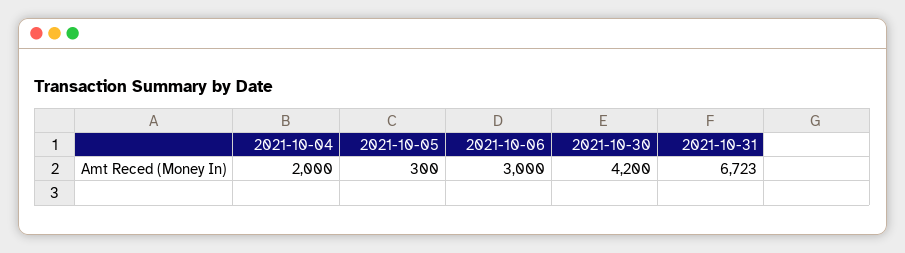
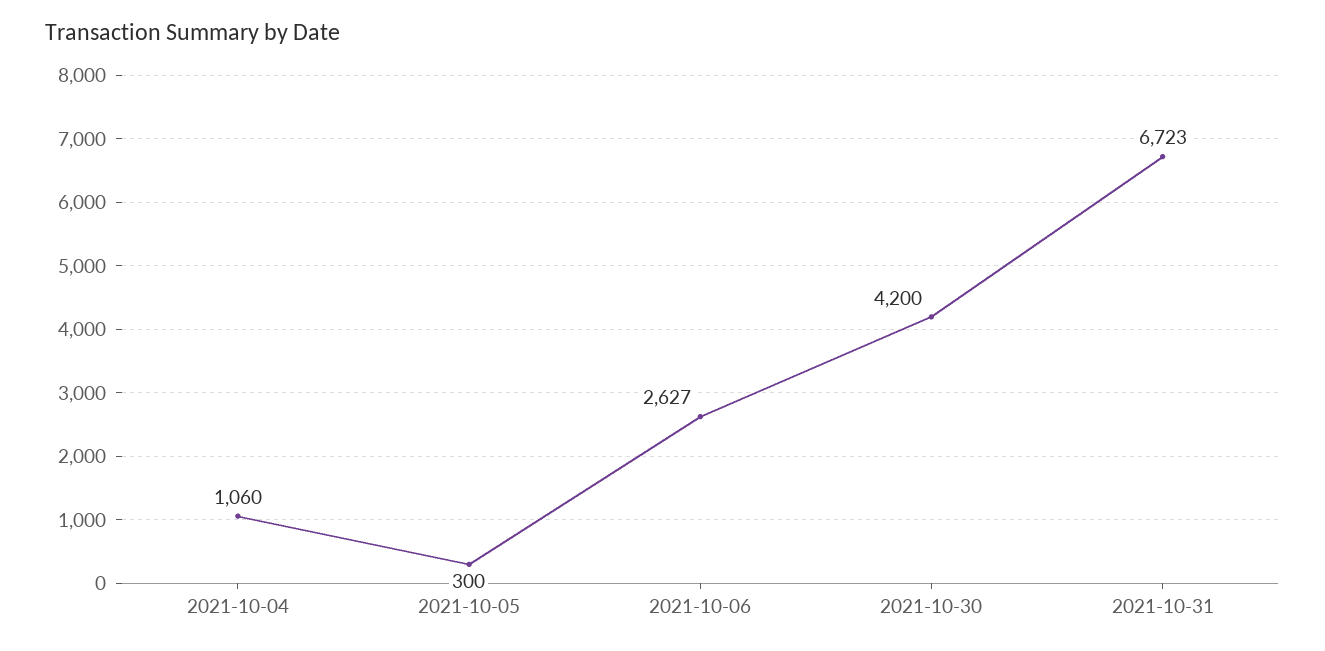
  {
-   "2021-10-04": 2000,
+   "2021-10-04": 1060,
    "2021-10-05": 300,
-   "2021-10-06": 3000,
+   "2021-10-06": 2627,
    "2021-10-30": 4200,
    "2021-10-31": 6723
  }

